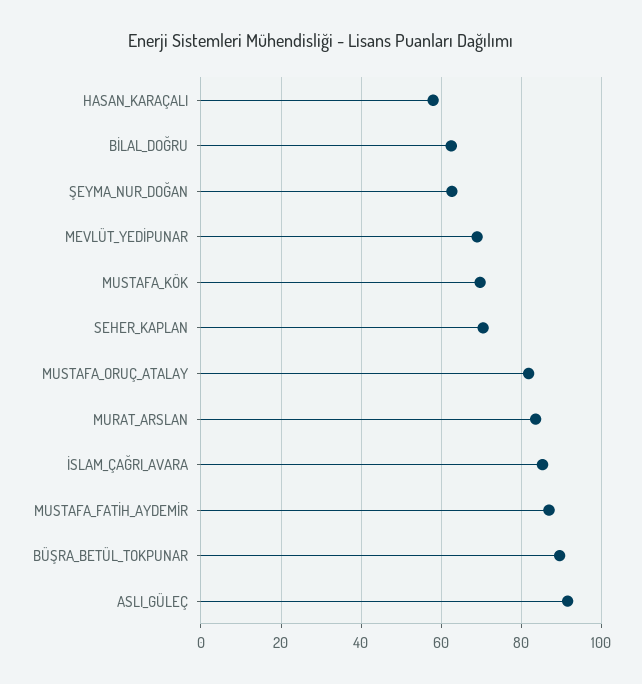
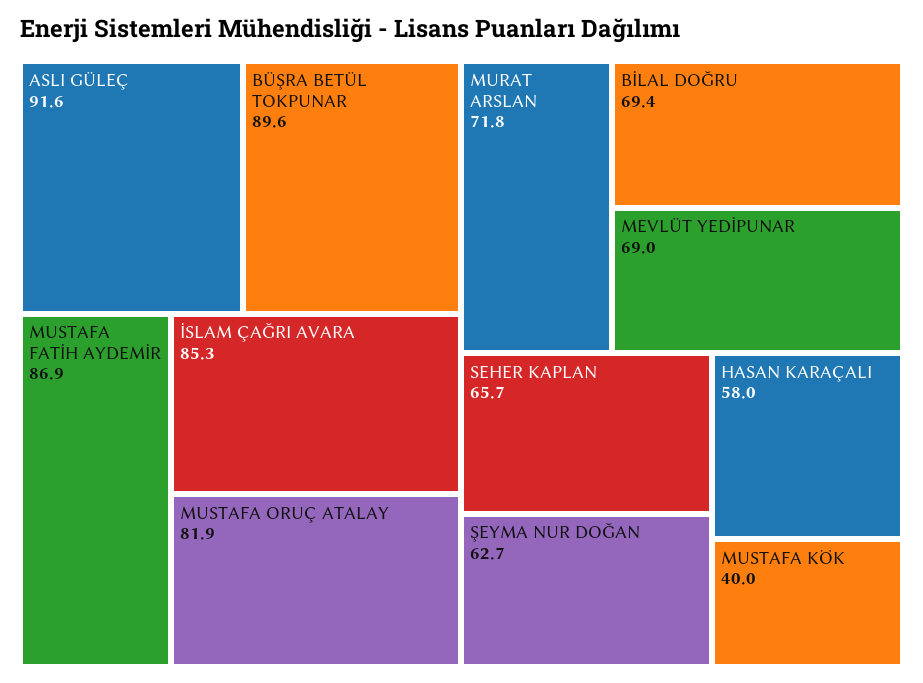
  {
    "HASAN_KARAÇALI": 58,
-   "BİLAL_DOĞRU": 62,
+   "BİLAL_DOĞRU": 69.4,
    "ŞEYMA_NUR_DOĞAN": 62.7,
    "MEVLÜT_YEDİPUNAR": 69,
-   "MUSTAFA_KÖK": 70,
+   "MUSTAFA_KÖK": 40,
-   "SEHER_KAPLAN": 70,
+   "SEHER_KAPLAN": 65.7,
    "MUSTAFA_ORUÇ_ATALAY": 81.9,
-   "MURAT_ARSLAN": 84,
+   "MURAT_ARSLAN": 71.8,
    "İSLAM_ÇAĞRI_AVARA": 85.3,
    "MUSTAFA_FATİH_AYDEMİR": 86.9,
    "BÜŞRA_BETÜL_TOKPUNAR": 89.6,
    "ASLI_GÜLEÇ": 91.6
  }

